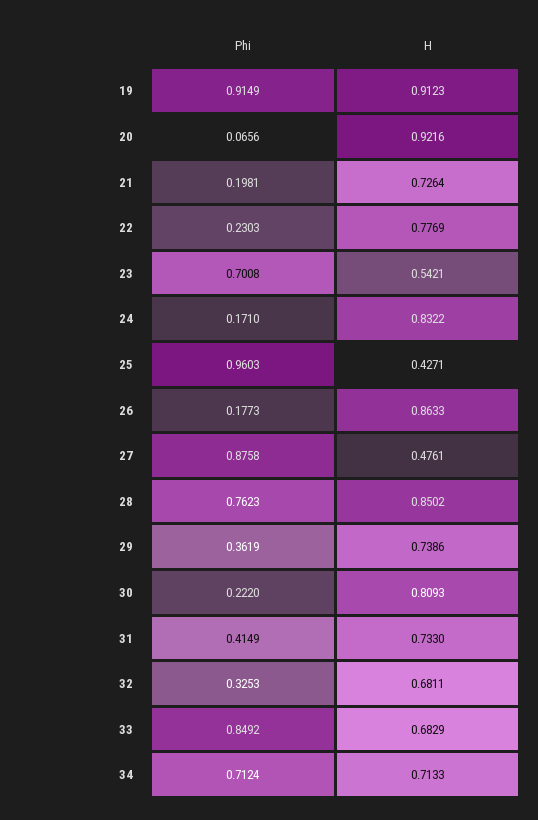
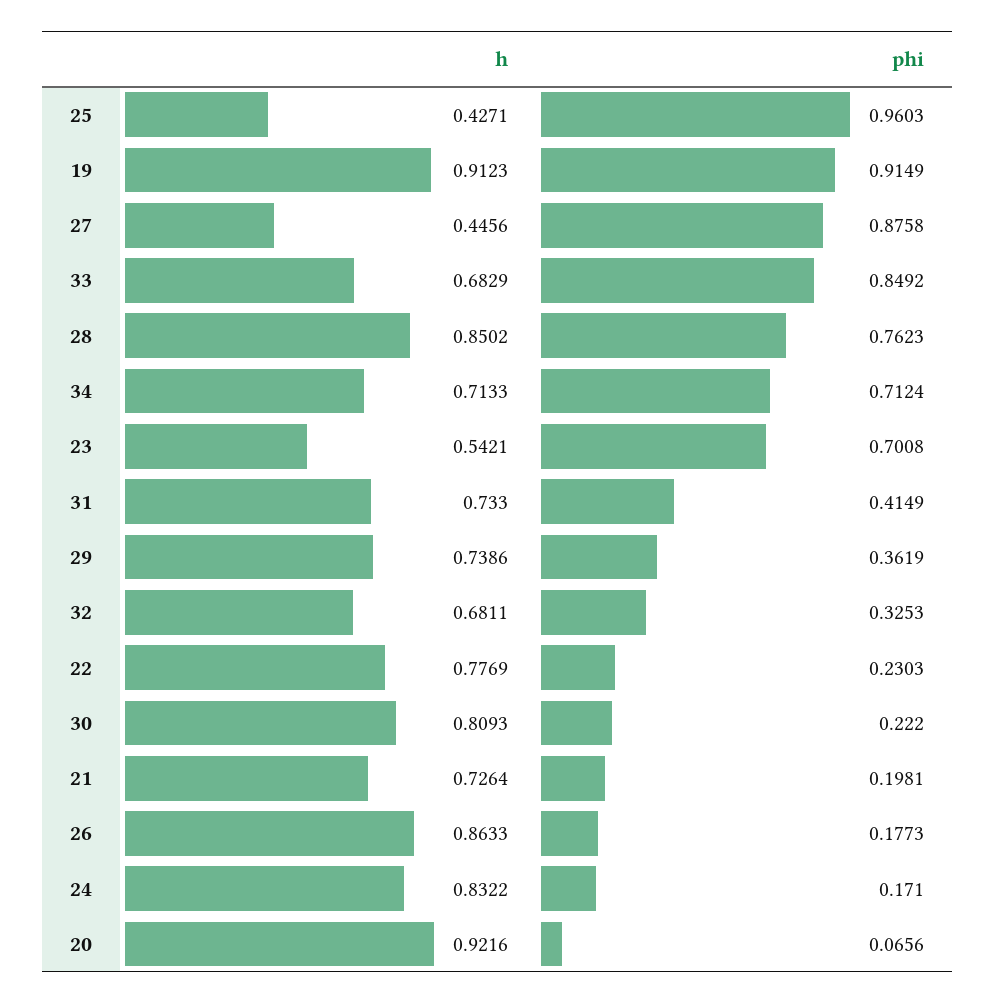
  {
    "Phi": {
      "19": 0.9149,
      "20": 0.0656,
      "21": 0.1981,
      "22": 0.2303,
      "23": 0.7008,
      "24": 0.171,
      "25": 0.9603,
      "26": 0.1773,
      "27": 0.8758,
      "28": 0.7623,
      "29": 0.3619,
      "30": 0.222,
      "31": 0.4149,
      "32": 0.3253,
      "33": 0.8492,
      "34": 0.7124
    },
    "H": {
      "19": 0.9123,
      "20": 0.9216,
      "21": 0.7264,
      "22": 0.7769,
      "23": 0.5421,
      "24": 0.8322,
      "25": 0.4271,
      "26": 0.8633,
-     "27": 0.4761,
+     "27": 0.4456,
      "28": 0.8502,
      "29": 0.7386,
      "30": 0.8093,
      "31": 0.733,
      "32": 0.6811,
      "33": 0.6829,
      "34": 0.7133
    }
  }

